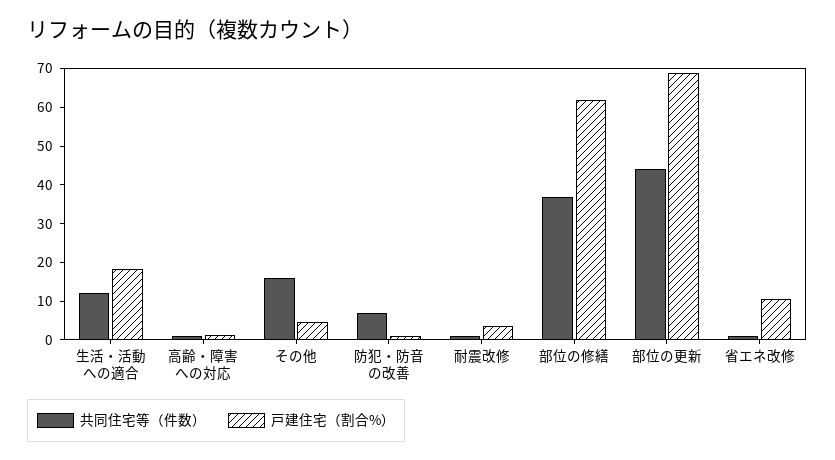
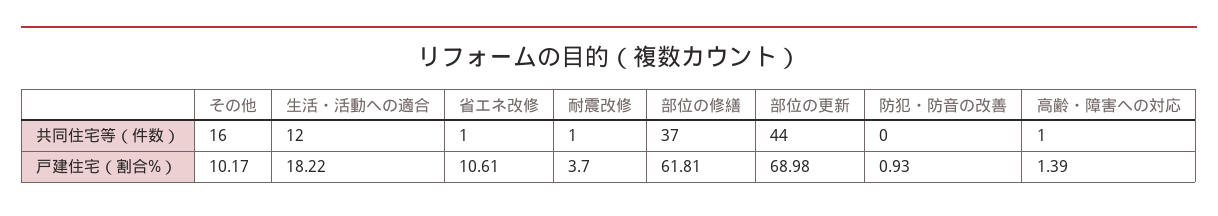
  {
    "共同住宅等（件数）": {
      "生活・活動への適合": 12,
      "高齢・障害への対応": 1,
      "その他": 16,
-     "防犯・防音の改善": 7.5,
+     "防犯・防音の改善": 0,
      "耐震改修": 1,
      "部位の修繕": 37,
      "部位の更新": 44,
      "省エネ改修": 1
    },
    "戸建住宅（割合%）": {
      "生活・活動への適合": 18.22,
      "高齢・障害への対応": 1.39,
-     "その他": 5,
+     "その他": 10.17,
      "防犯・防音の改善": 0.93,
      "耐震改修": 3.7,
      "部位の修繕": 61.81,
      "部位の更新": 68.98,
      "省エネ改修": 10.61
    }
  }

